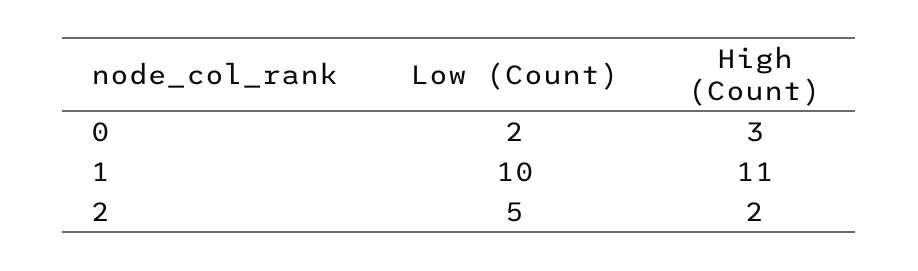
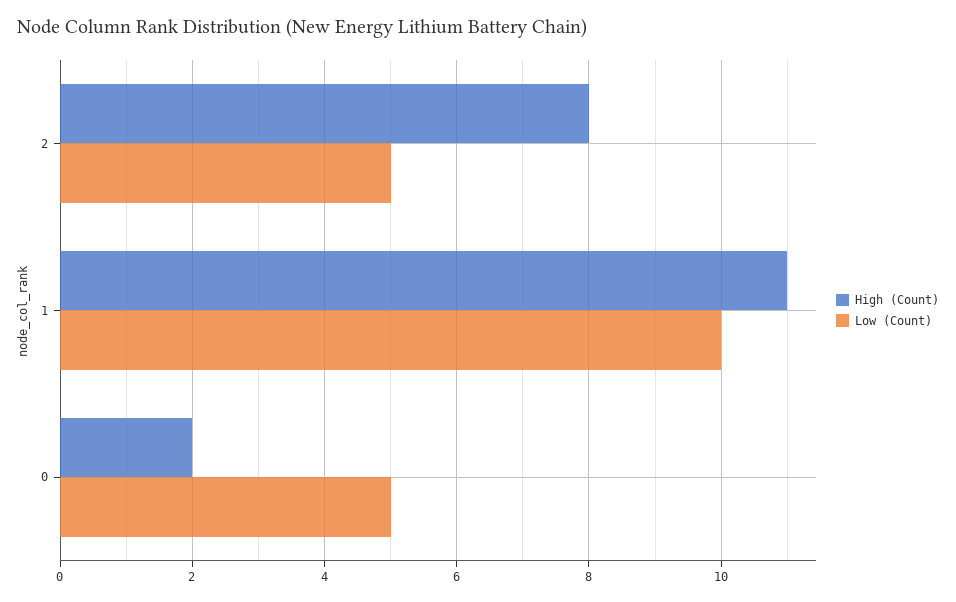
  {
    "Low (Count)": {
-     "0": 2,
+     "0": 5,
      "1": 10,
      "2": 5
    },
    "High (Count)": {
-     "0": 3,
+     "0": 2,
      "1": 11,
-     "2": 2
+     "2": 8
    }
  }

